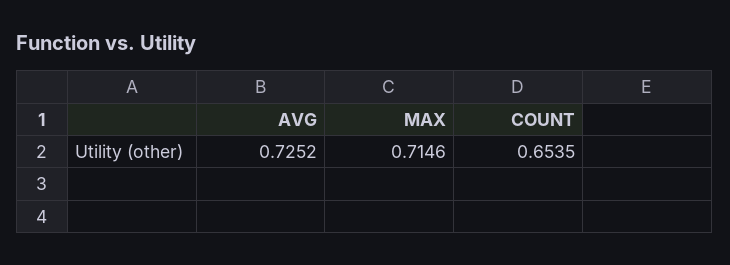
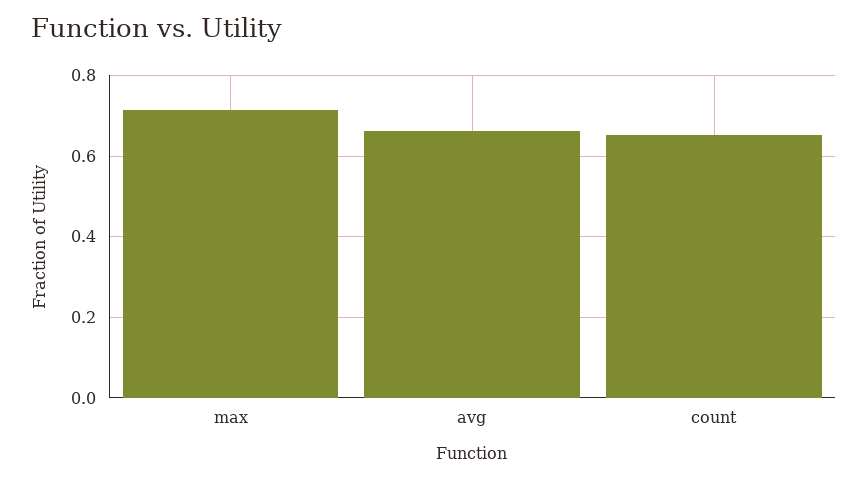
  {
-   "AVG": 0.7252,
+   "AVG": 0.66,
    "MAX": 0.7146,
    "COUNT": 0.6535
  }

